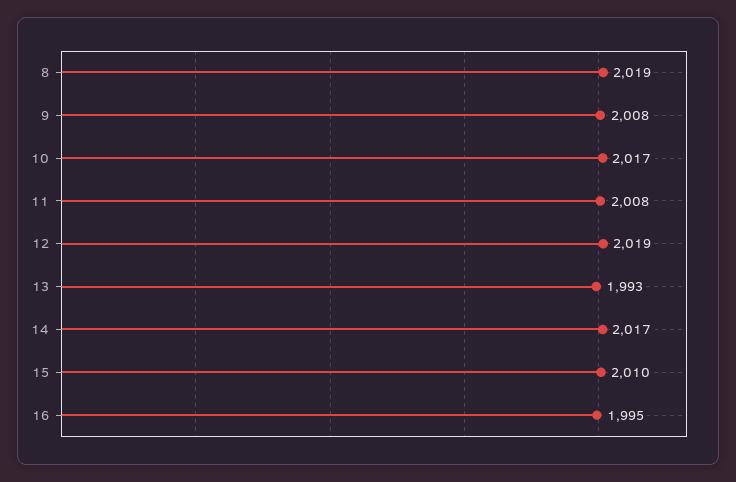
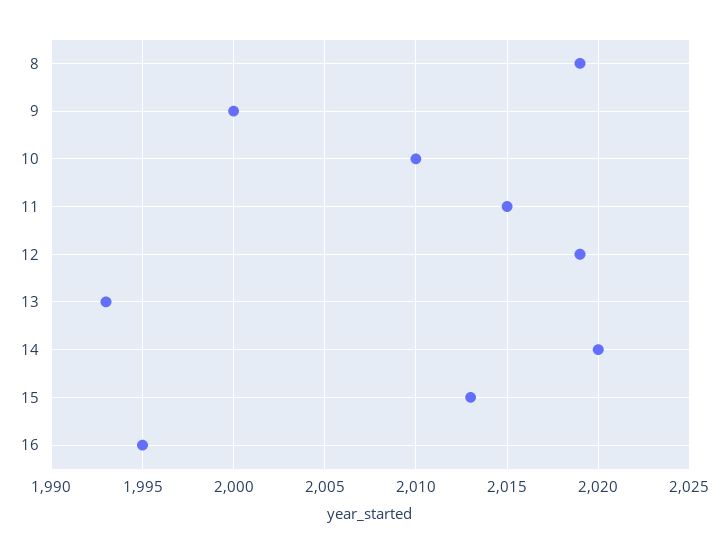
  {
    "8": 2019,
-   "9": 2008,
+   "9": 2000,
-   "10": 2017,
+   "10": 2010,
-   "11": 2008,
+   "11": 2015,
    "12": 2019,
    "13": 1993,
-   "14": 2017,
+   "14": 2020,
-   "15": 2010,
+   "15": 2013,
    "16": 1995
  }

